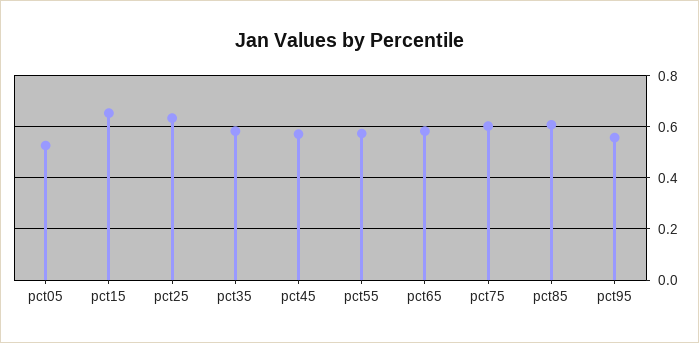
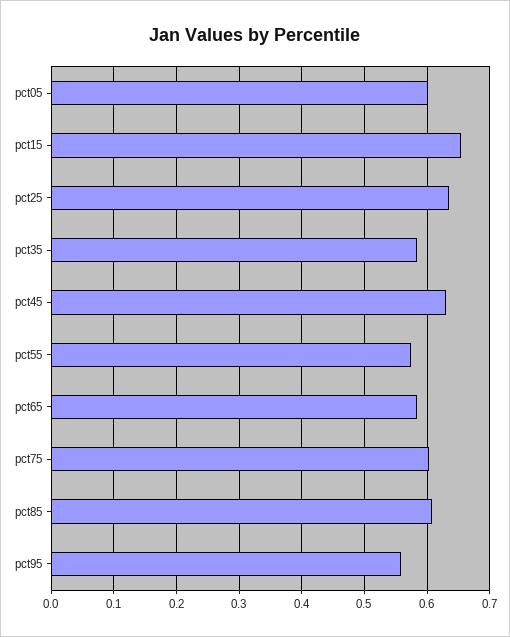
  {
-   "pct05": 0.525,
+   "pct05": 0.6,
    "pct15": 0.65,
    "pct25": 0.63,
    "pct35": 0.58,
-   "pct45": 0.575,
+   "pct45": 0.63,
    "pct55": 0.57,
    "pct65": 0.58,
    "pct75": 0.6,
    "pct85": 0.61,
    "pct95": 0.56
  }

